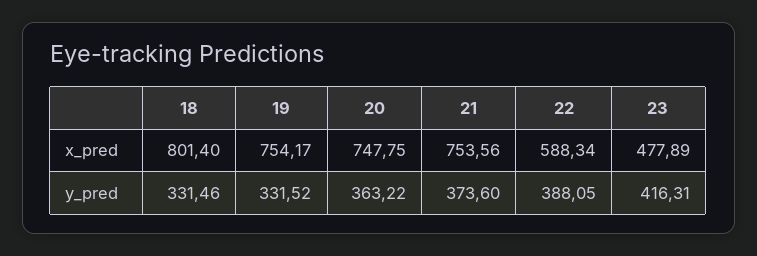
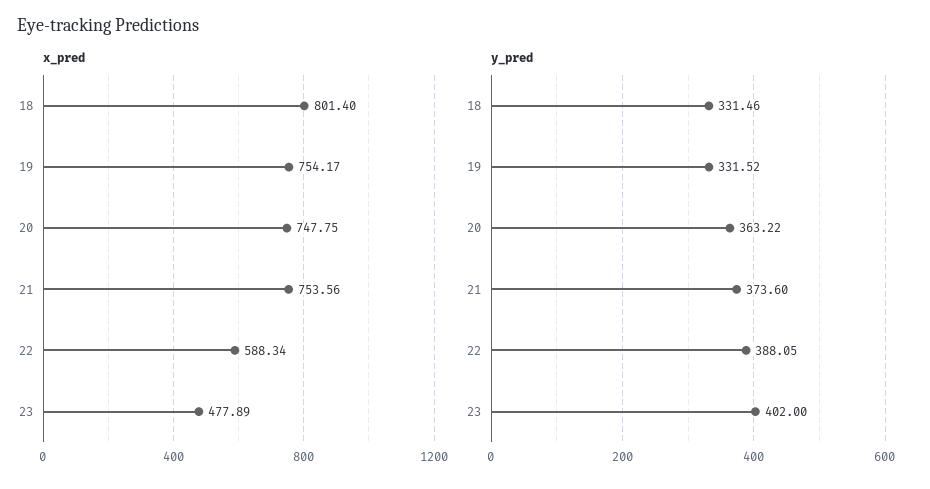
  {
    "x_pred": {
      "18": 801.4,
      "19": 754.17,
      "20": 747.75,
      "21": 753.56,
      "22": 588.34,
      "23": 477.89
    },
    "y_pred": {
      "18": 331.46,
      "19": 331.52,
      "20": 363.22,
      "21": 373.6,
      "22": 388.05,
-     "23": 416.31
+     "23": 402
    }
  }

